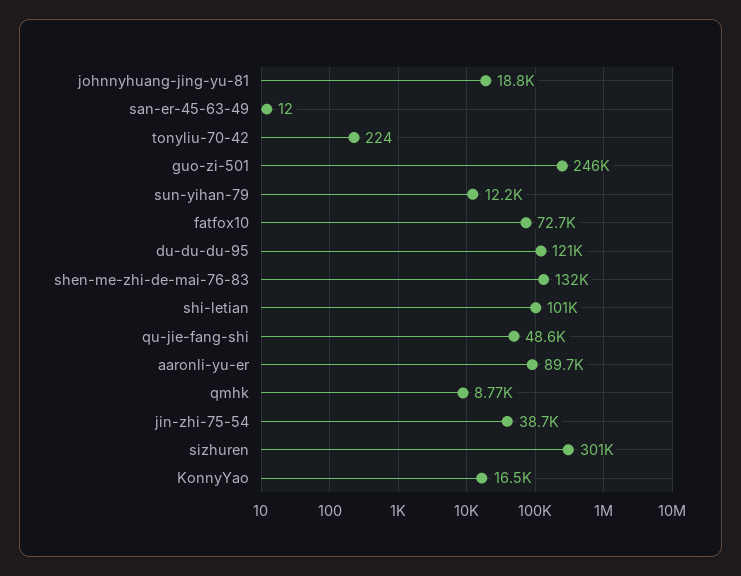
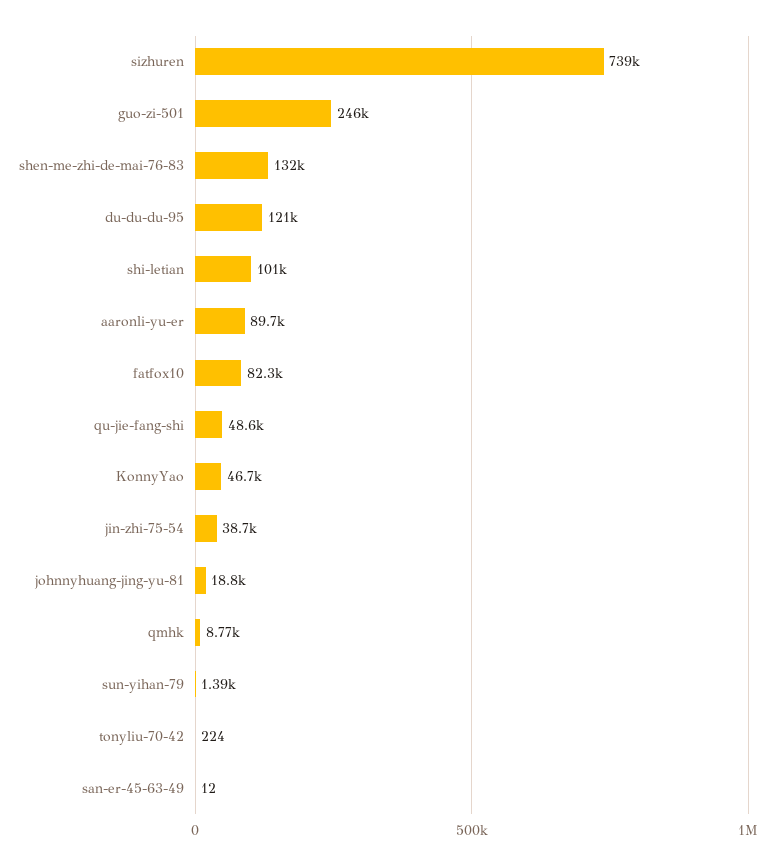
  {
    "johnnyhuang-jing-yu-81": 18800,
    "san-er-45-63-49": 12,
    "tonyliu-70-42": 224,
    "guo-zi-501": 246000,
-   "sun-yihan-79": 12200,
+   "sun-yihan-79": 1390,
-   "fatfox10": 72700,
+   "fatfox10": 82300,
    "du-du-du-95": 121000,
    "shen-me-zhi-de-mai-76-83": 132000,
    "shi-letian": 101000,
    "qu-jie-fang-shi": 48600,
    "aaronli-yu-er": 89700,
    "qmhk": 8770,
    "jin-zhi-75-54": 38700,
-   "sizhuren": 301000,
+   "sizhuren": 739000,
-   "KonnyYao": 16500
+   "KonnyYao": 46700
  }

